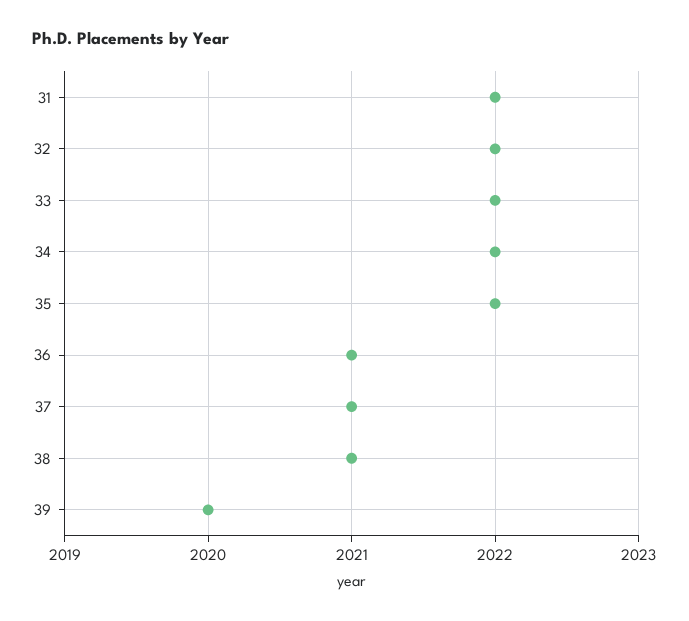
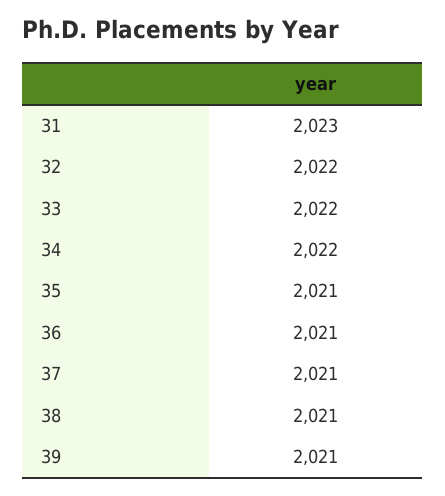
  {
-   "31": 2022,
+   "31": 2023,
    "32": 2022,
    "33": 2022,
    "34": 2022,
-   "35": 2022,
+   "35": 2021,
    "36": 2021,
    "37": 2021,
    "38": 2021,
-   "39": 2020
+   "39": 2021
  }

